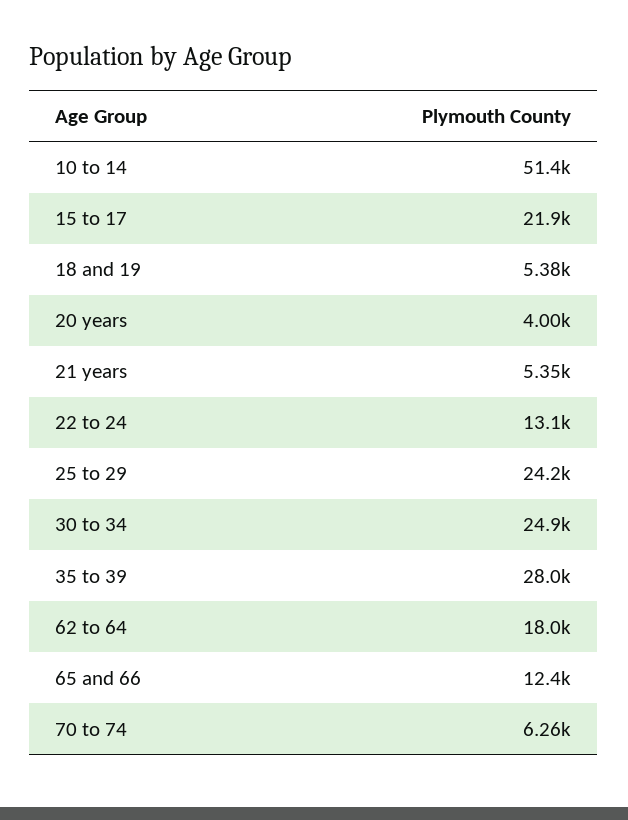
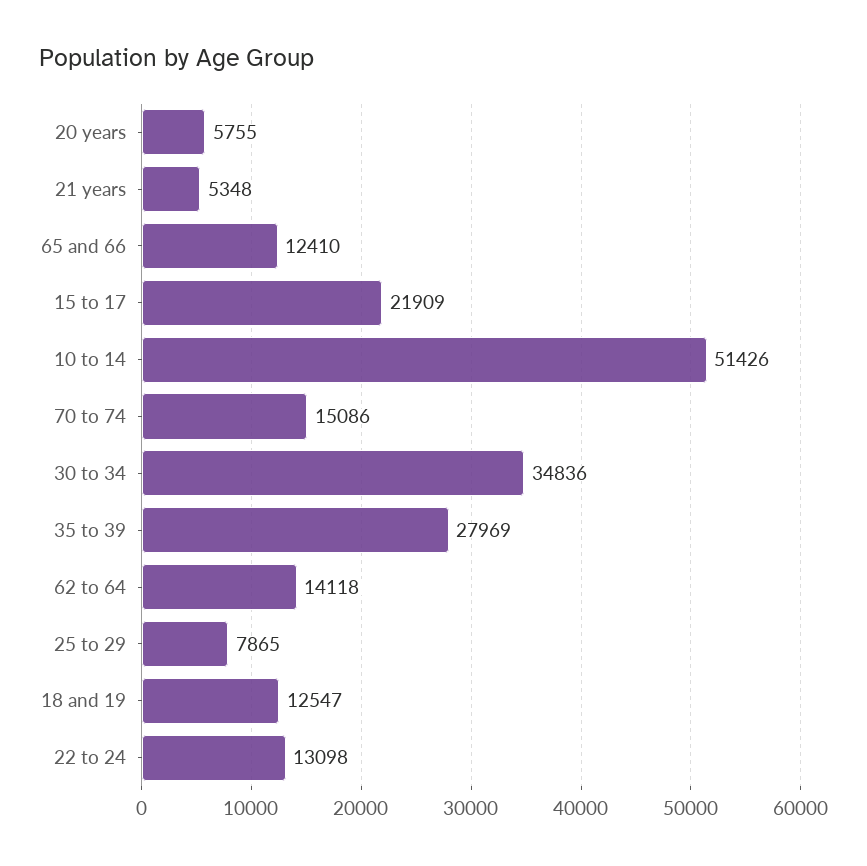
  {
    "10 to 14": 51426,
    "15 to 17": 21909,
-   "18 and 19": 5380,
+   "18 and 19": 12547,
-   "20 years": 4000,
+   "20 years": 5755,
    "21 years": 5348,
    "22 to 24": 13098,
-   "25 to 29": 24200,
+   "25 to 29": 7865,
-   "30 to 34": 24900,
+   "30 to 34": 34836,
    "35 to 39": 27969,
-   "62 to 64": 18000,
+   "62 to 64": 14118,
    "65 and 66": 12410,
-   "70 to 74": 6260
+   "70 to 74": 15086
  }

